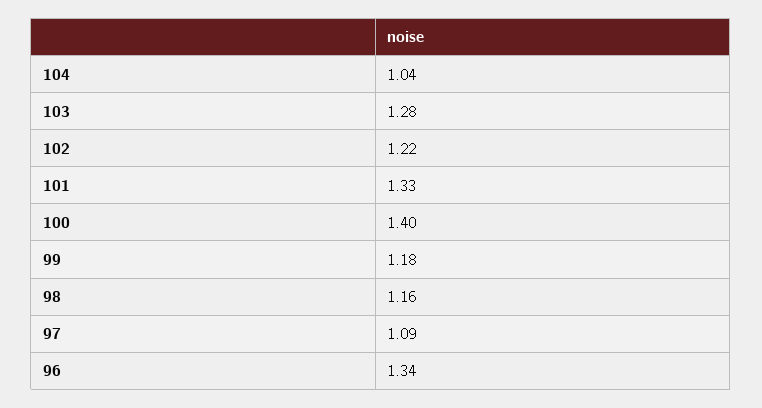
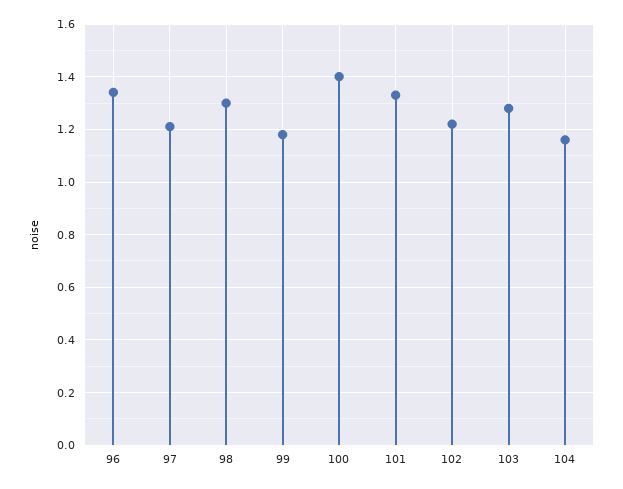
  {
-   "104": 1.04,
+   "104": 1.15,
    "103": 1.28,
    "102": 1.22,
    "101": 1.33,
    "100": 1.4,
    "99": 1.18,
-   "98": 1.16,
+   "98": 1.3,
-   "97": 1.09,
+   "97": 1.2,
    "96": 1.34
  }

